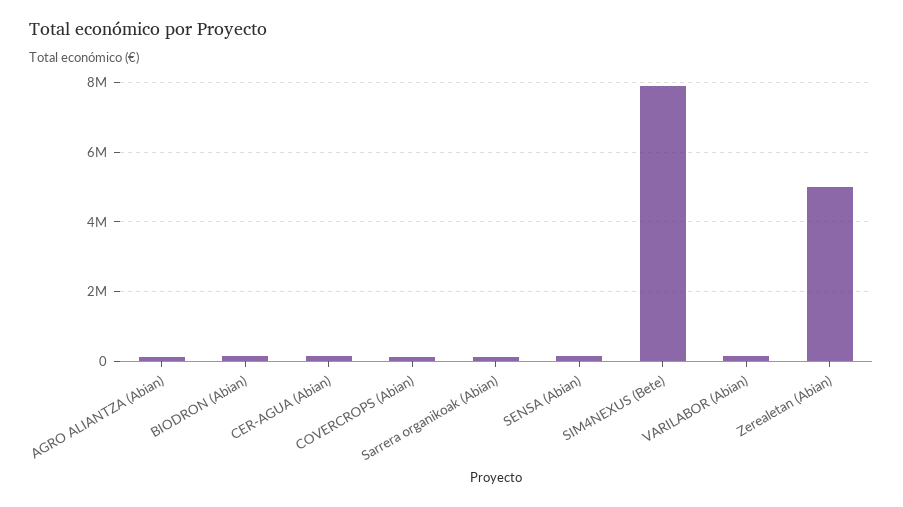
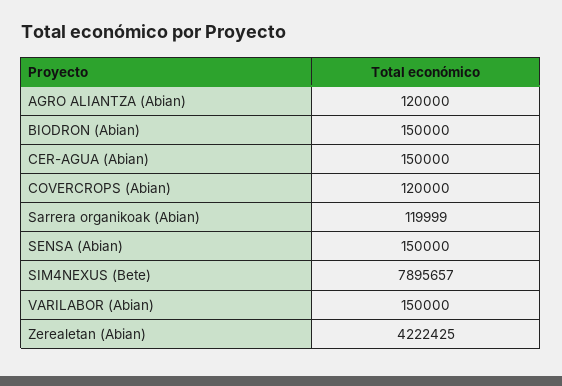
  {
    "AGRO ALIANTZA (Abian)": 120000,
    "BIODRON (Abian)": 150000,
    "CER-AGUA (Abian)": 150000,
    "COVERCROPS (Abian)": 120000,
    "Sarrera organikoak (Abian)": 119999,
    "SENSA (Abian)": 150000,
    "SIM4NEXUS (Bete)": 7895657,
    "VARILABOR (Abian)": 150000,
-   "Zerealetan (Abian)": 5000000
+   "Zerealetan (Abian)": 4222425
  }

